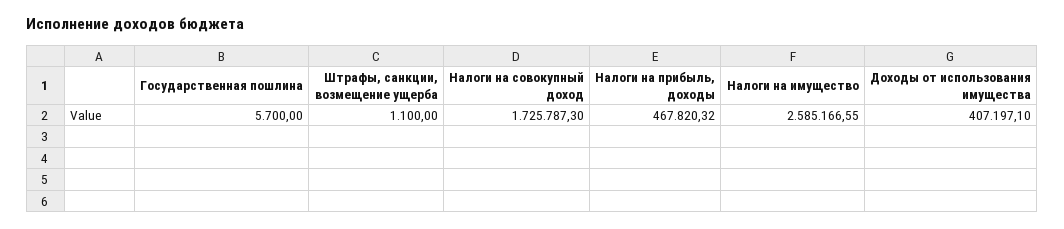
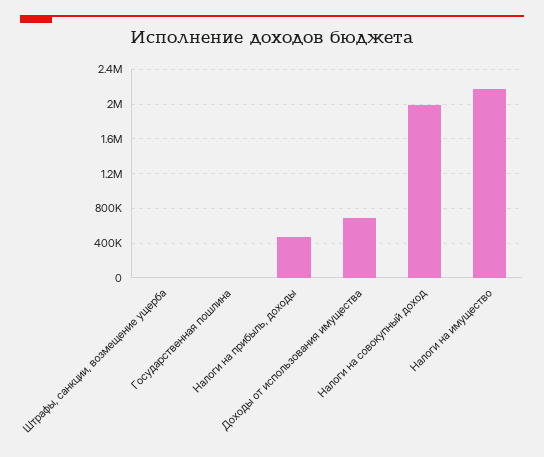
  {
    "Государственная пошлина": 5700,
    "Штрафы, санкции, возмещение ущерба": 1100,
-   "Налоги на совокупный доход": 1725787.3,
+   "Налоги на совокупный доход": 2000000,
    "Налоги на прибыль, доходы": 467820.32,
-   "Налоги на имущество": 2585166.55,
+   "Налоги на имущество": 2200000,
-   "Доходы от использования имущества": 407197.1
+   "Доходы от использования имущества": 700000
  }

